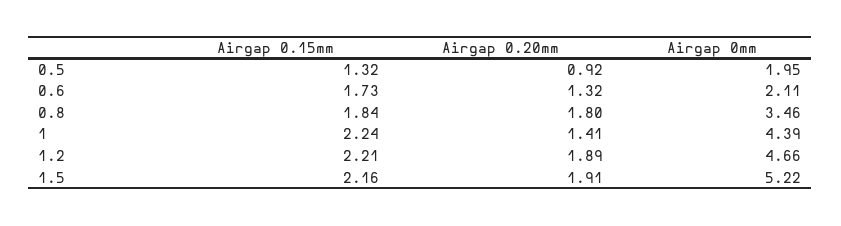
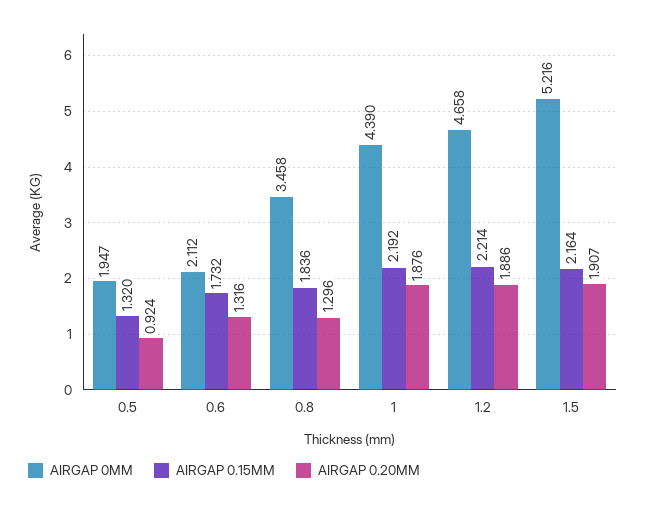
  {
    "Airgap 0.15mm": {
      "0.5": 1.32,
      "0.6": 1.732,
      "0.8": 1.836,
-     "1": 2.24,
+     "1": 2.192,
      "1.2": 2.214,
      "1.5": 2.164
    },
    "Airgap 0.20mm": {
      "0.5": 0.924,
      "0.6": 1.316,
-     "0.8": 1.8,
+     "0.8": 1.296,
-     "1": 1.41,
+     "1": 1.876,
      "1.2": 1.886,
      "1.5": 1.907
    },
    "Airgap 0mm": {
      "0.5": 1.947,
      "0.6": 2.112,
      "0.8": 3.458,
      "1": 4.39,
      "1.2": 4.658,
      "1.5": 5.216
    }
  }

